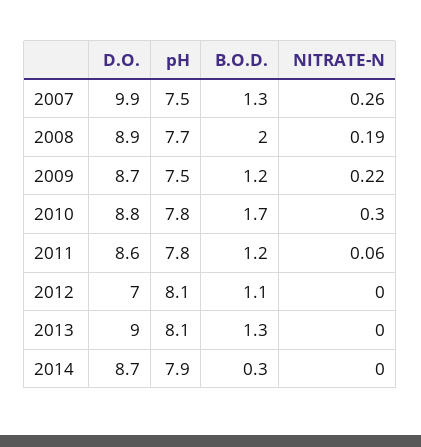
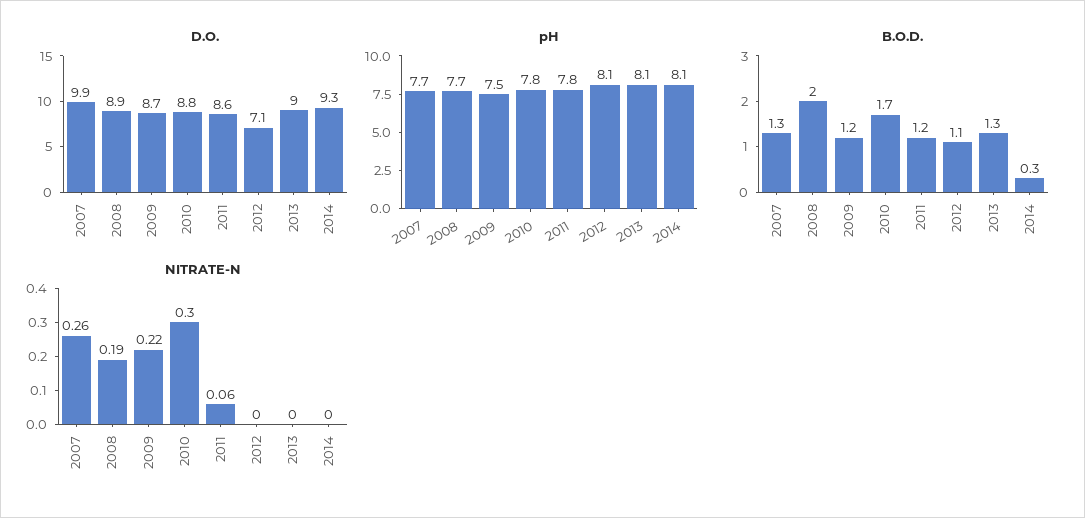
  {
    "D.O.": {
      "2007": 9.9,
      "2008": 8.9,
      "2009": 8.7,
      "2010": 8.8,
      "2011": 8.6,
-     "2012": 7,
+     "2012": 7.1,
      "2013": 9,
-     "2014": 8.7
+     "2014": 9.3
    },
    "pH": {
-     "2007": 7.5,
+     "2007": 7.7,
      "2008": 7.7,
      "2009": 7.5,
      "2010": 7.8,
      "2011": 7.8,
      "2012": 8.1,
      "2013": 8.1,
-     "2014": 7.9
+     "2014": 8.1
    },
    "B.O.D.": {
      "2007": 1.3,
      "2008": 2,
      "2009": 1.2,
      "2010": 1.7,
      "2011": 1.2,
      "2012": 1.1,
      "2013": 1.3,
      "2014": 0.3
    },
    "NITRATE-N": {
      "2007": 0.26,
      "2008": 0.19,
      "2009": 0.22,
      "2010": 0.3,
      "2011": 0.06,
      "2012": 0,
      "2013": 0,
      "2014": 0
    }
  }

